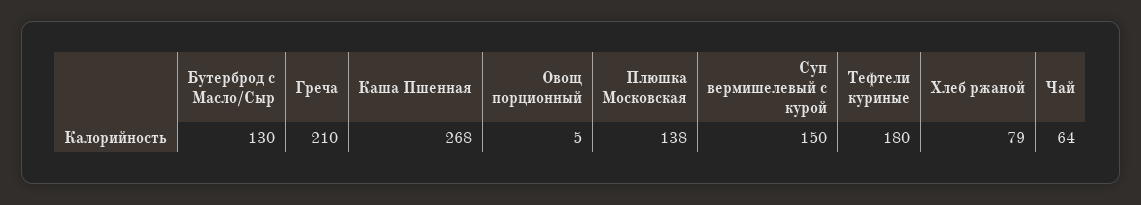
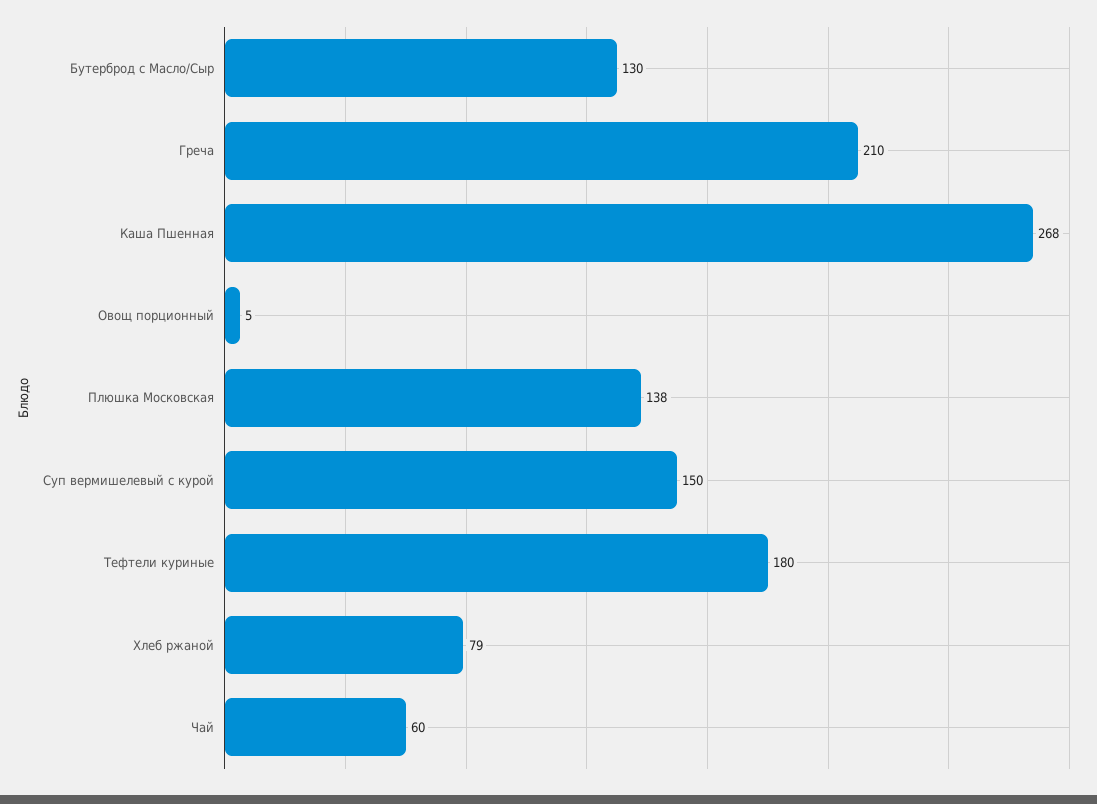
  {
    "Бутерброд с Масло/Сыр": 130,
    "Греча": 210,
    "Каша Пшенная": 268,
    "Овощ порционный": 5,
    "Плюшка Московская": 138,
    "Суп вермишелевый с курой": 150,
    "Тефтели куриные": 180,
    "Хлеб ржаной": 79,
-   "Чай": 64
+   "Чай": 60
  }

